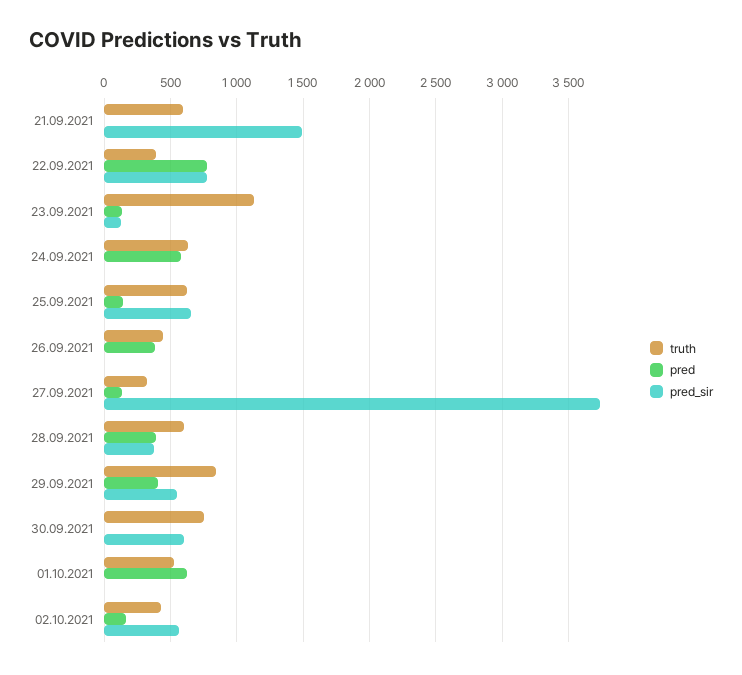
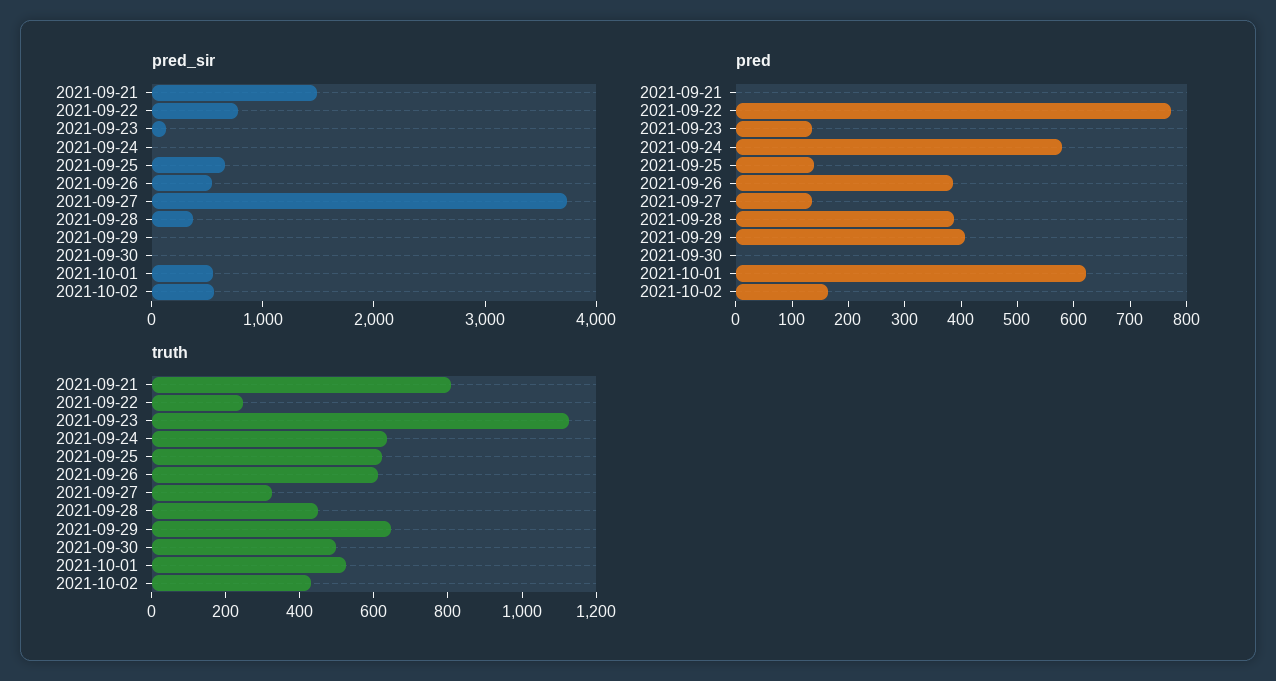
  {
    "truth": {
-     "21.09.2021": 600,
+     "21.09.2021": 800,
-     "22.09.2021": 400,
+     "22.09.2021": 250,
      "23.09.2021": 1150,
      "24.09.2021": 650,
      "25.09.2021": 600,
-     "26.09.2021": 450,
+     "26.09.2021": 600,
      "27.09.2021": 350,
-     "28.09.2021": 600,
+     "28.09.2021": 450,
-     "29.09.2021": 850,
+     "29.09.2021": 650,
-     "30.09.2021": 750,
+     "30.09.2021": 500,
      "01.10.2021": 550,
      "02.10.2021": 450
    },
    "pred": {
      "21.09.2021": 0,
      "22.09.2021": 780,
      "23.09.2021": 140,
      "24.09.2021": 580,
      "25.09.2021": 140,
      "26.09.2021": 380,
      "27.09.2021": 140,
      "28.09.2021": 380,
      "29.09.2021": 400,
      "30.09.2021": 0,
      "01.10.2021": 620,
      "02.10.2021": 160
    },
    "pred_sir": {
      "21.09.2021": 1500,
      "22.09.2021": 750,
      "23.09.2021": 150,
      "24.09.2021": 0,
      "25.09.2021": 650,
-     "26.09.2021": 0,
+     "26.09.2021": 600,
      "27.09.2021": 3750,
      "28.09.2021": 350,
-     "29.09.2021": 550,
+     "29.09.2021": 0,
-     "30.09.2021": 600,
+     "30.09.2021": 0,
-     "01.10.2021": 0,
+     "01.10.2021": 600,
      "02.10.2021": 550
    }
  }

